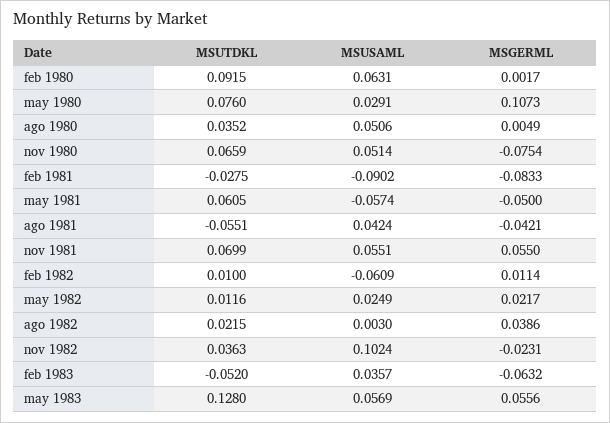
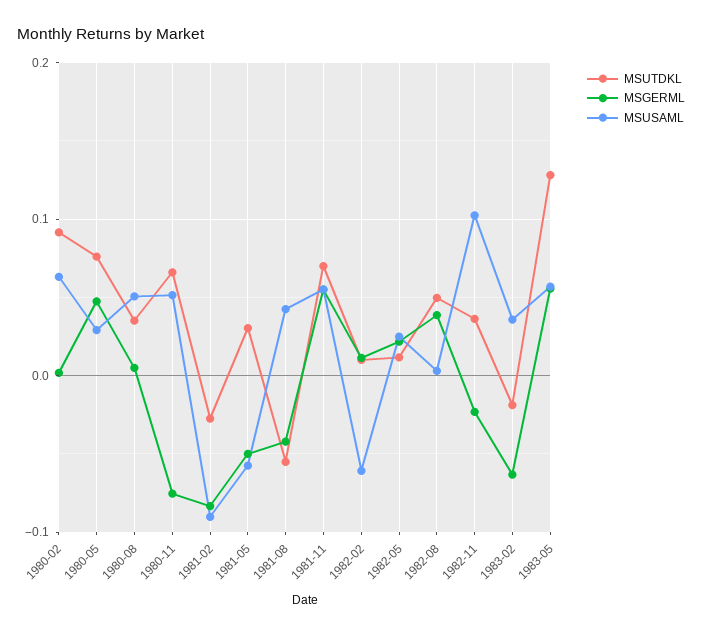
  {
    "MSUTDKL": {
      "feb 1980": 0.0915,
      "may 1980": 0.076,
      "ago 1980": 0.0352,
      "nov 1980": 0.0659,
      "feb 1981": -0.0275,
-     "may 1981": 0.0605,
+     "may 1981": 0.03,
      "ago 1981": -0.0551,
      "nov 1981": 0.0699,
      "feb 1982": 0.01,
      "may 1982": 0.0116,
-     "ago 1982": 0.0215,
+     "ago 1982": 0.05,
      "nov 1982": 0.0363,
-     "feb 1983": -0.052,
+     "feb 1983": -0.02,
      "may 1983": 0.128
    },
    "MSUSAML": {
      "feb 1980": 0.0631,
      "may 1980": 0.0291,
      "ago 1980": 0.0506,
      "nov 1980": 0.0514,
      "feb 1981": -0.0902,
      "may 1981": -0.0574,
      "ago 1981": 0.0424,
      "nov 1981": 0.0551,
      "feb 1982": -0.0609,
      "may 1982": 0.0249,
      "ago 1982": 0.003,
      "nov 1982": 0.1024,
      "feb 1983": 0.0357,
      "may 1983": 0.0569
    },
    "MSGERML": {
      "feb 1980": 0.0017,
-     "may 1980": 0.1073,
+     "may 1980": 0.05,
      "ago 1980": 0.0049,
      "nov 1980": -0.0754,
      "feb 1981": -0.0833,
      "may 1981": -0.05,
      "ago 1981": -0.0421,
      "nov 1981": 0.055,
      "feb 1982": 0.0114,
      "may 1982": 0.0217,
      "ago 1982": 0.0386,
      "nov 1982": -0.0231,
      "feb 1983": -0.0632,
      "may 1983": 0.0556
    }
  }

